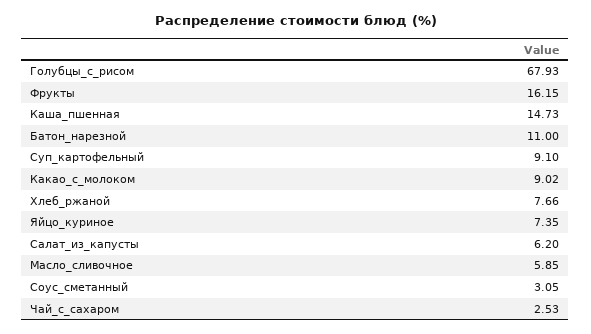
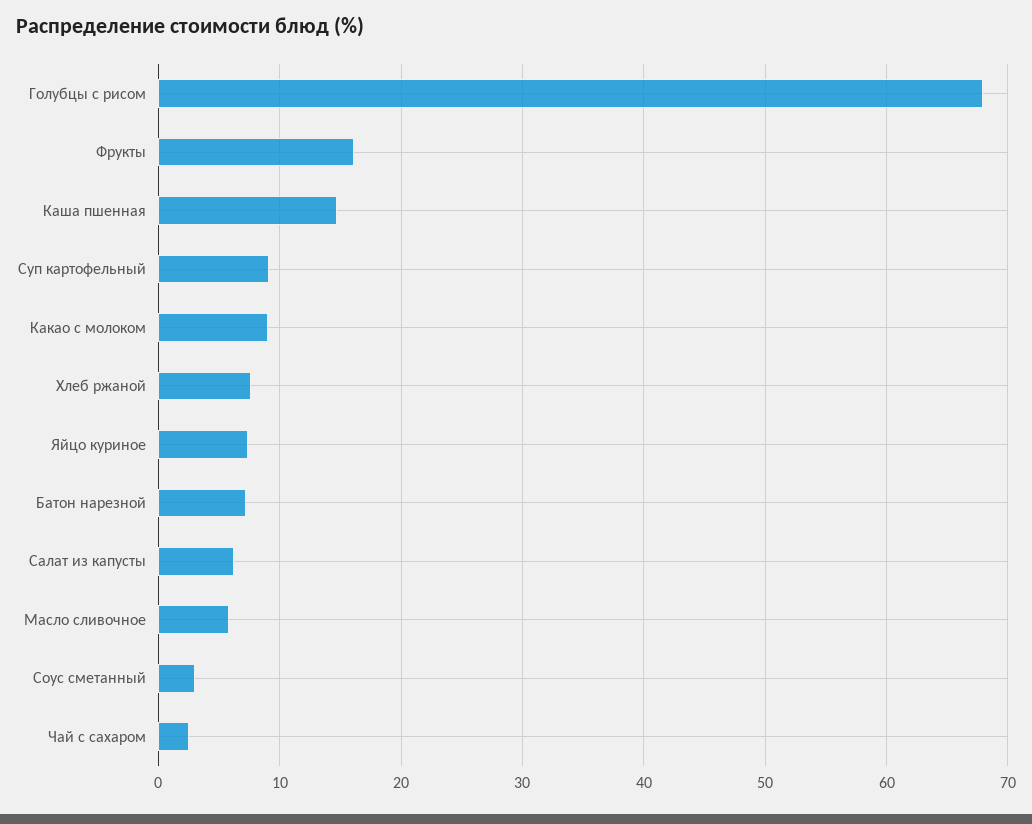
  {
    "Голубцы_с_рисом": 67.93,
    "Фрукты": 16.15,
    "Каша_пшенная": 14.73,
-   "Батон_нарезной": 11,
+   "Батон_нарезной": 7,
    "Суп_картофельный": 9.1,
    "Какао_с_молоком": 9.02,
    "Хлеб_ржаной": 7.66,
    "Яйцо_куриное": 7.35,
    "Салат_из_капусты": 6.2,
    "Масло_сливочное": 5.85,
    "Соус_сметанный": 3.05,
    "Чай_с_сахаром": 2.53
  }

